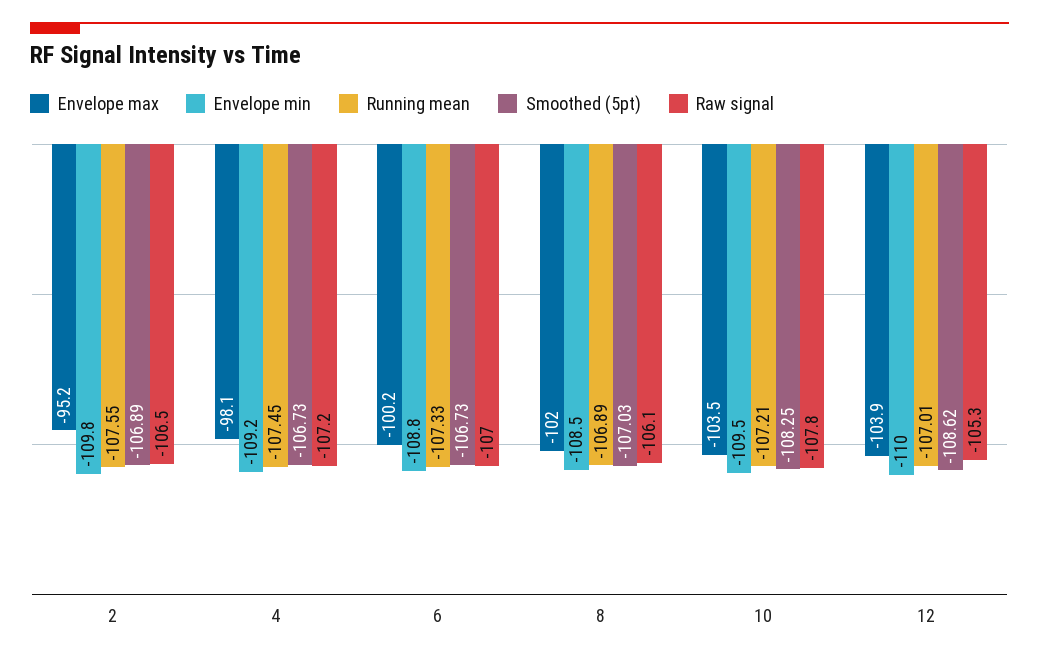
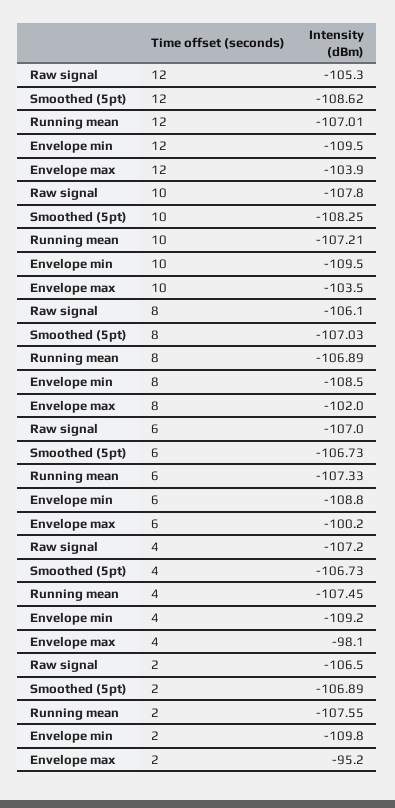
  {
    "Envelope max": {
      "2": -95.2,
      "4": -98.1,
      "6": -100.2,
      "8": -102,
      "10": -103.5,
      "12": -103.9
    },
    "Envelope min": {
      "2": -109.8,
      "4": -109.2,
      "6": -108.8,
      "8": -108.5,
      "10": -109.5,
-     "12": -110
+     "12": -109.5
    },
    "Running mean": {
      "2": -107.55,
      "4": -107.45,
      "6": -107.33,
      "8": -106.89,
      "10": -107.21,
      "12": -107.01
    },
    "Smoothed (5pt)": {
      "2": -106.89,
      "4": -106.73,
      "6": -106.73,
      "8": -107.03,
      "10": -108.25,
      "12": -108.62
    },
    "Raw signal": {
      "2": -106.5,
      "4": -107.2,
      "6": -107,
      "8": -106.1,
      "10": -107.8,
      "12": -105.3
    }
  }

